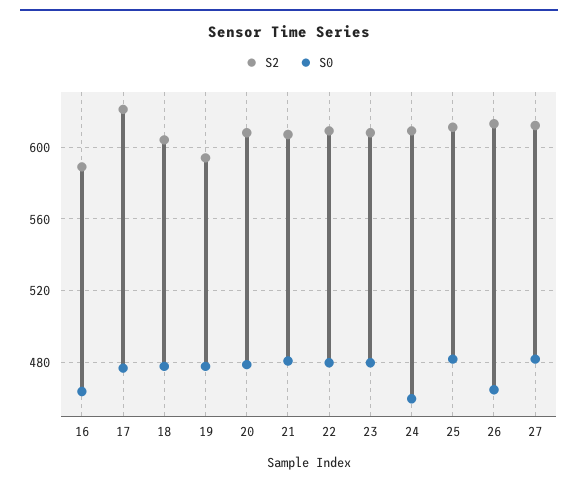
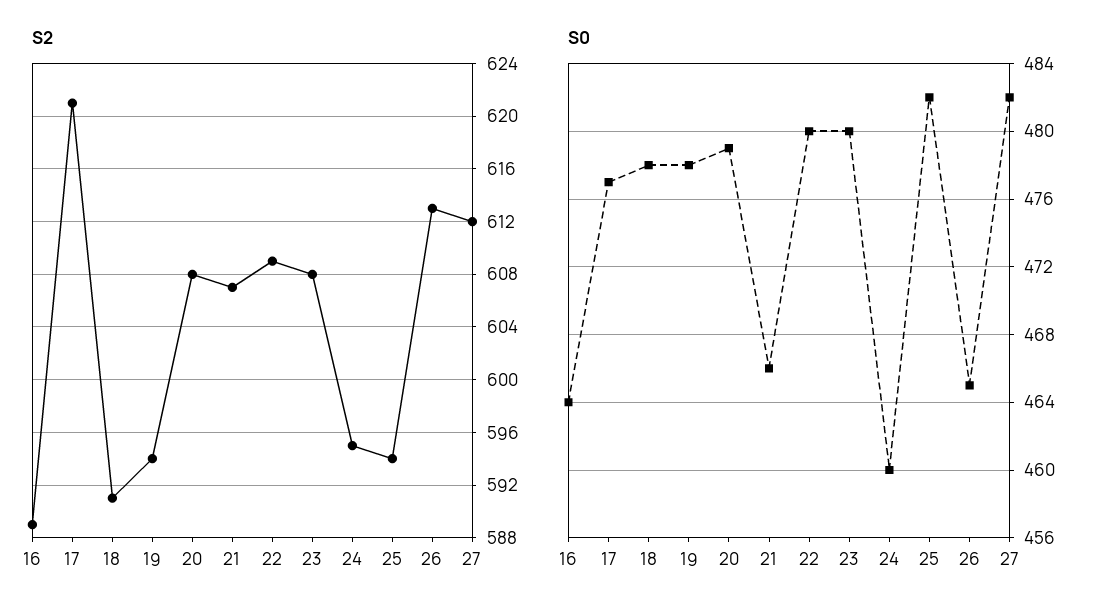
  {
    "S2": {
      "16": 589,
      "17": 621,
-     "18": 605,
+     "18": 591,
      "19": 594,
      "20": 608,
      "21": 607,
      "22": 609,
      "23": 608,
-     "24": 610,
+     "24": 595,
-     "25": 610,
+     "25": 594,
      "26": 613,
      "27": 612
    },
    "S0": {
      "16": 464,
      "17": 477,
      "18": 478,
      "19": 478,
      "20": 479,
-     "21": 480,
+     "21": 466,
      "22": 480,
      "23": 480,
      "24": 460,
      "25": 482,
      "26": 465,
      "27": 482
    }
  }

